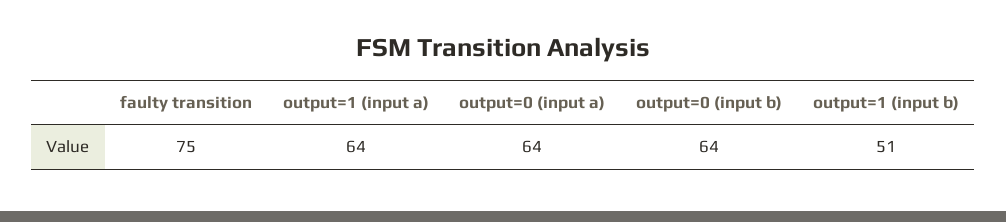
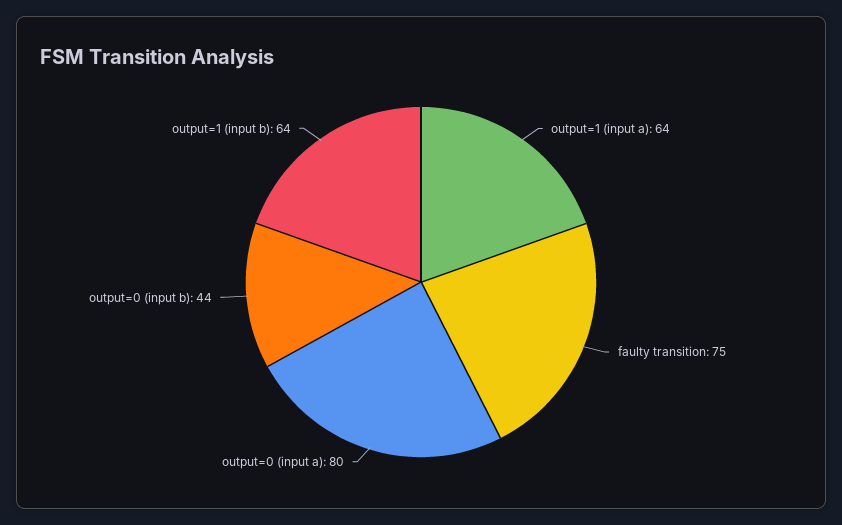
  {
    "faulty transition": 75,
    "output=1 (input a)": 64,
-   "output=0 (input a)": 64,
+   "output=0 (input a)": 80,
-   "output=0 (input b)": 64,
+   "output=0 (input b)": 44,
-   "output=1 (input b)": 51
+   "output=1 (input b)": 64
  }

